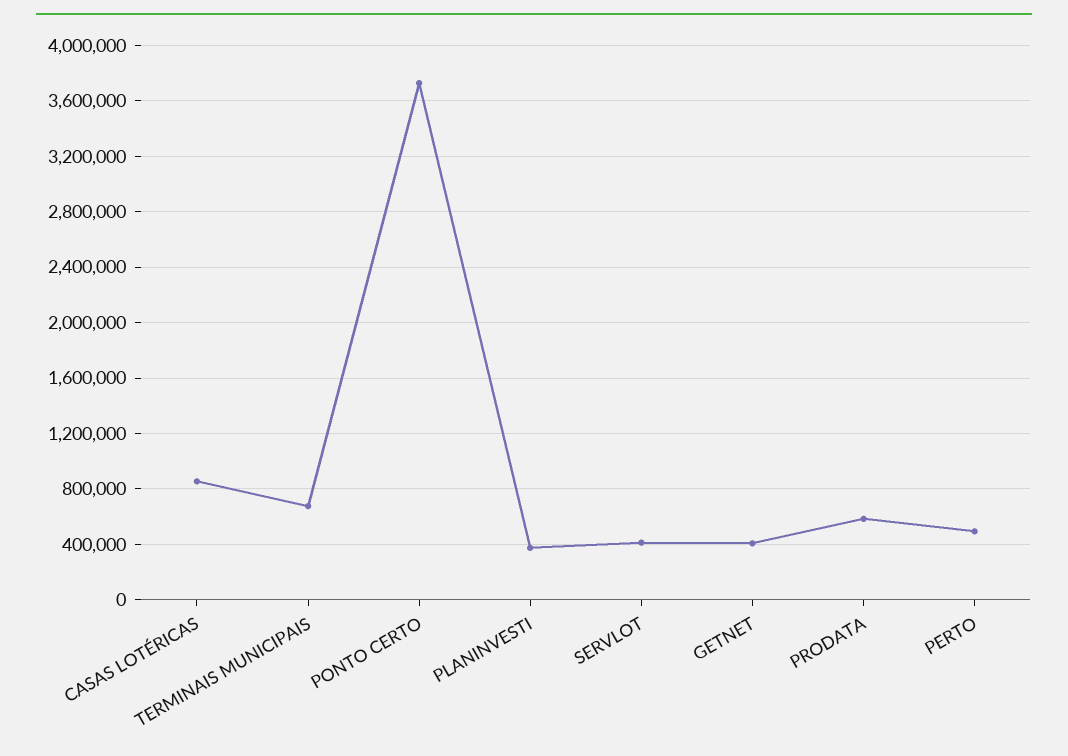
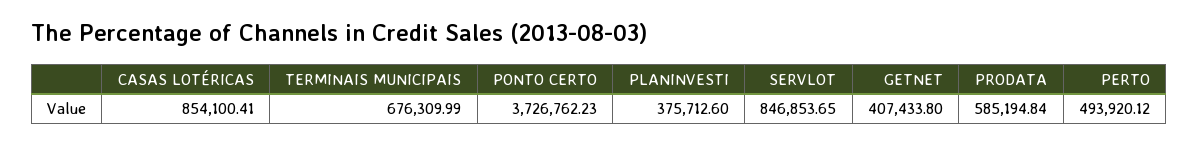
  {
    "CASAS LOTÉRICAS": 854100.41,
    "TERMINAIS MUNICIPAIS": 676309.99,
    "PONTO CERTO": 3726762.23,
    "PLANINVESTI": 375712.6,
-   "SERVLOT": 400000,
+   "SERVLOT": 846853.65,
    "GETNET": 407433.8,
    "PRODATA": 585194.84,
    "PERTO": 493920.12
  }

